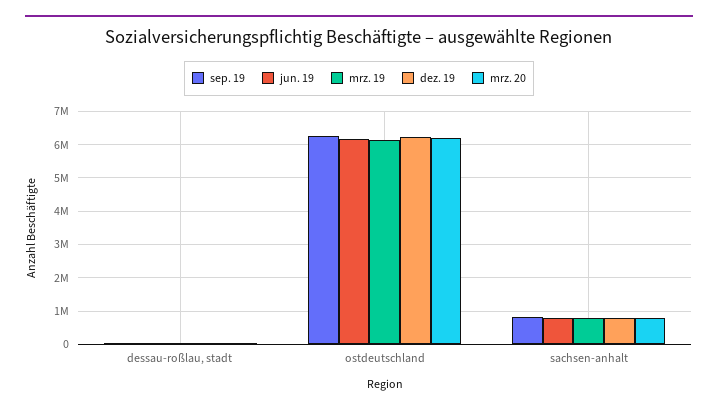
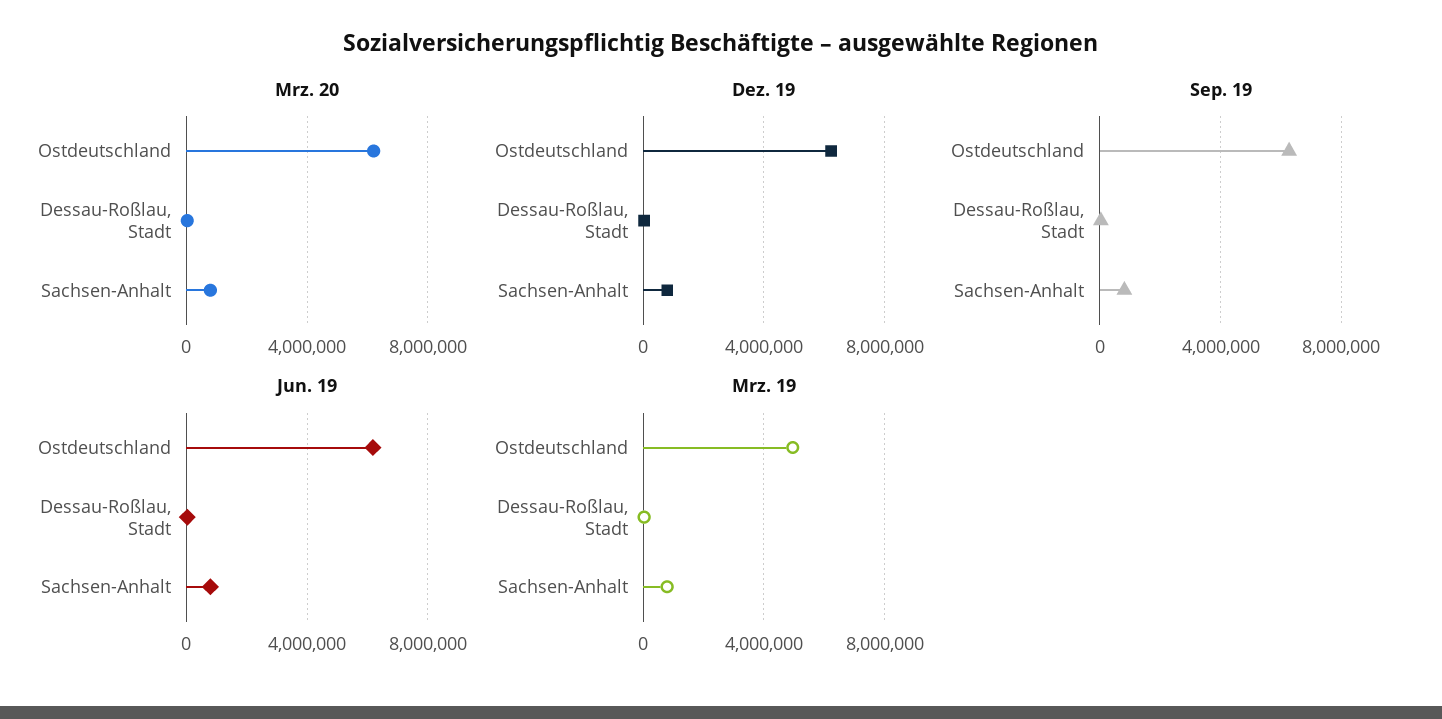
  {
    "sep. 19": {
      "dessau-roßlau, stadt": 0,
      "ostdeutschland": 6200000,
      "sachsen-anhalt": 800000
    },
    "jun. 19": {
      "dessau-roßlau, stadt": 0,
      "ostdeutschland": 6200000,
      "sachsen-anhalt": 800000
    },
    "mrz. 19": {
      "dessau-roßlau, stadt": 0,
-     "ostdeutschland": 6200000,
+     "ostdeutschland": 5000000,
      "sachsen-anhalt": 800000
    },
    "dez. 19": {
      "dessau-roßlau, stadt": 0,
      "ostdeutschland": 6200000,
      "sachsen-anhalt": 800000
    },
    "mrz. 20": {
      "dessau-roßlau, stadt": 0,
      "ostdeutschland": 6200000,
      "sachsen-anhalt": 800000
    }
  }

